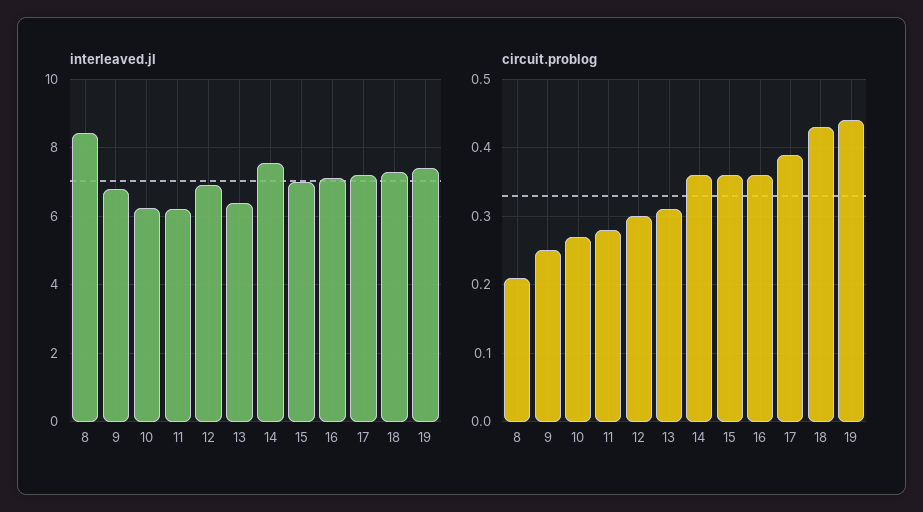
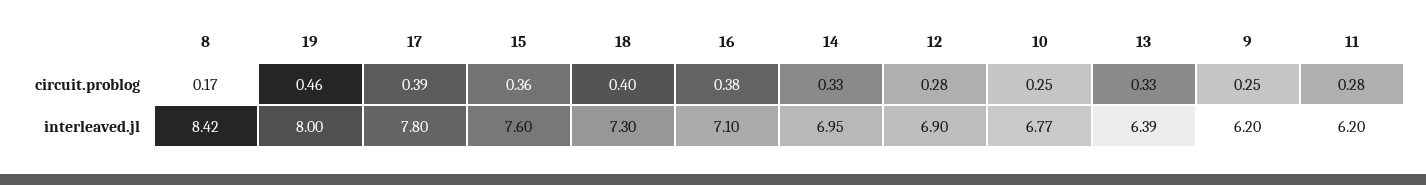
  {
    "interleaved.jl": {
      "8": 8.42,
-     "9": 6.8,
+     "9": 6.2,
-     "10": 6.2,
+     "10": 6.77,
      "11": 6.2,
      "12": 6.9,
      "13": 6.39,
-     "14": 7.6,
+     "14": 6.95,
-     "15": 7,
+     "15": 7.6,
      "16": 7.1,
-     "17": 7.2,
+     "17": 7.8,
      "18": 7.3,
-     "19": 7.4
+     "19": 8
    },
    "circuit.problog": {
-     "8": 0.21,
+     "8": 0.17,
      "9": 0.25,
-     "10": 0.27,
+     "10": 0.25,
      "11": 0.28,
-     "12": 0.3,
+     "12": 0.28,
-     "13": 0.31,
+     "13": 0.33,
-     "14": 0.36,
+     "14": 0.33,
      "15": 0.36,
-     "16": 0.36,
+     "16": 0.38,
      "17": 0.39,
-     "18": 0.43,
+     "18": 0.4,
-     "19": 0.44
+     "19": 0.46
    }
  }

